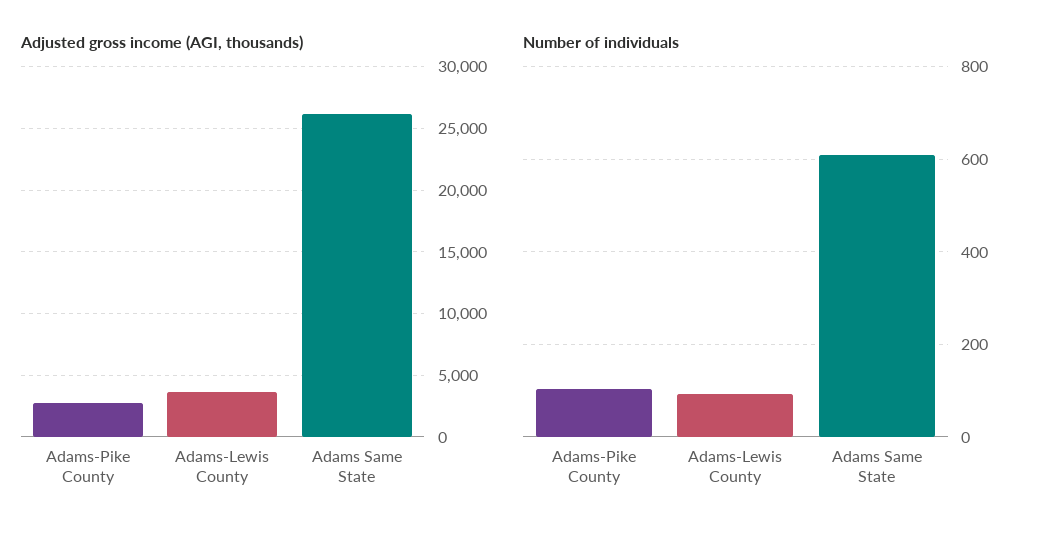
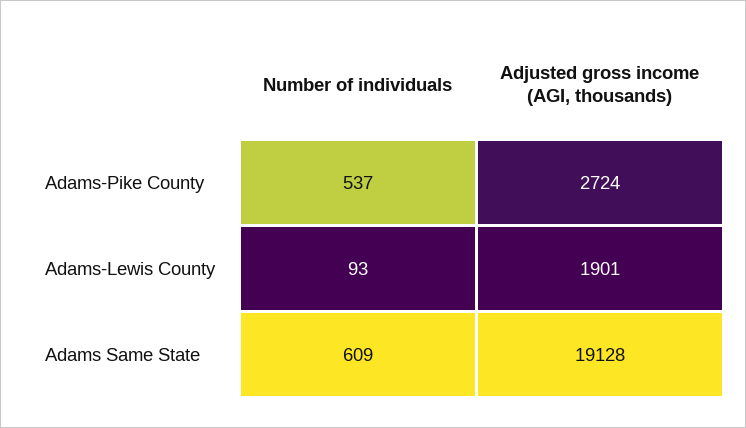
  {
    "Adjusted gross income (AGI, thousands)": {
      "Adams-Pike County": 2724,
-     "Adams-Lewis County": 3500,
+     "Adams-Lewis County": 1901,
-     "Adams Same State": 26000
+     "Adams Same State": 19128
    },
    "Number of individuals": {
-     "Adams-Pike County": 100,
+     "Adams-Pike County": 537,
      "Adams-Lewis County": 93,
      "Adams Same State": 609
    }
  }

